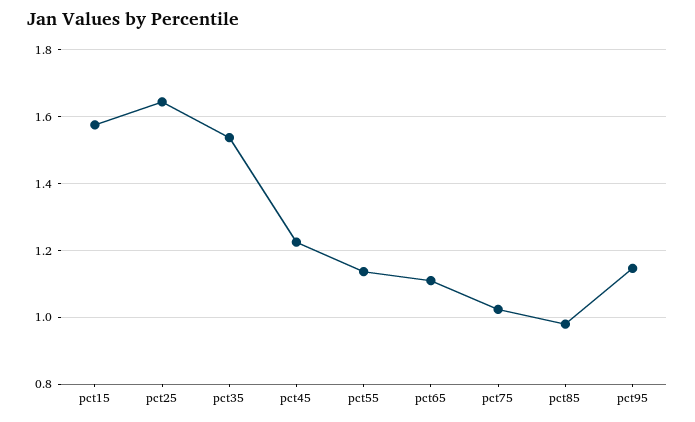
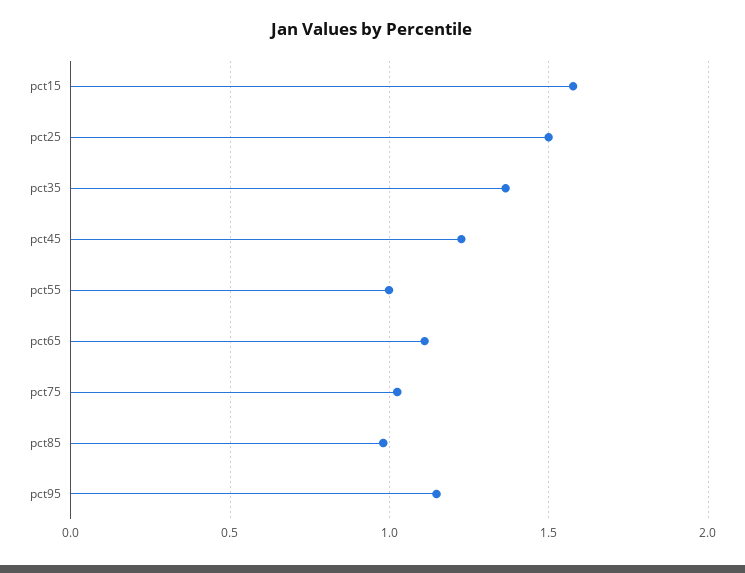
  {
    "pct15": 1.58,
-   "pct25": 1.64,
+   "pct25": 1.5,
-   "pct35": 1.54,
+   "pct35": 1.35,
    "pct45": 1.22,
-   "pct55": 1.14,
+   "pct55": 1,
    "pct65": 1.12,
    "pct75": 1.02,
    "pct85": 0.98,
    "pct95": 1.14
  }

